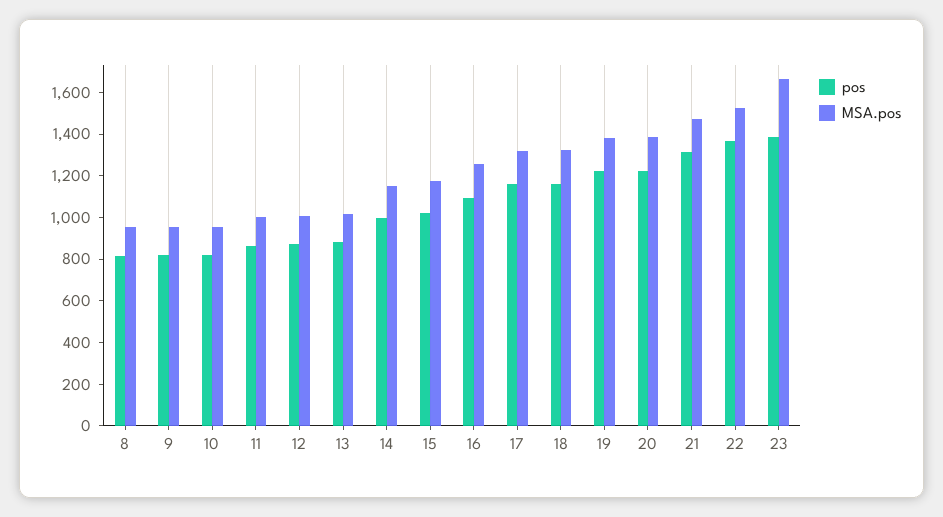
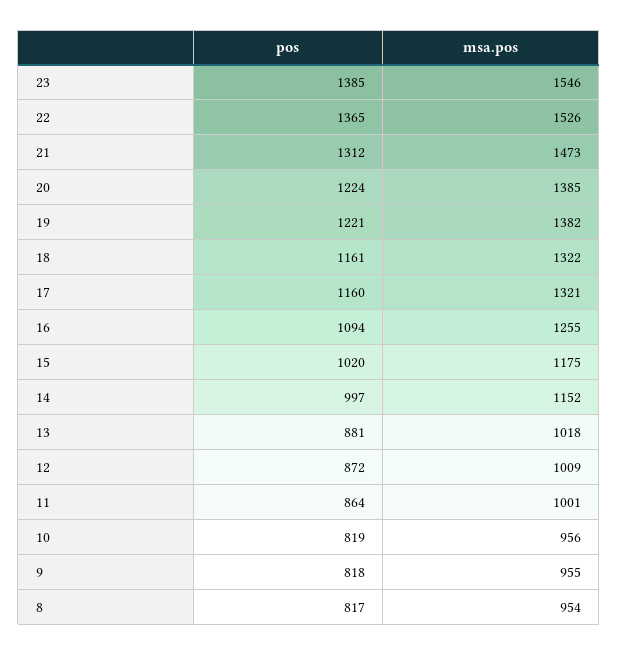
  {
    "pos": {
      "8": 817,
      "9": 818,
      "10": 819,
      "11": 864,
      "12": 872,
      "13": 881,
      "14": 997,
      "15": 1020,
      "16": 1094,
      "17": 1160,
      "18": 1161,
      "19": 1221,
      "20": 1224,
      "21": 1312,
      "22": 1365,
      "23": 1385
    },
    "MSA.pos": {
      "8": 954,
      "9": 955,
      "10": 956,
      "11": 1001,
      "12": 1009,
      "13": 1018,
      "14": 1152,
      "15": 1175,
      "16": 1255,
      "17": 1321,
      "18": 1322,
      "19": 1382,
      "20": 1385,
      "21": 1473,
      "22": 1526,
-     "23": 1650
+     "23": 1546
    }
  }

